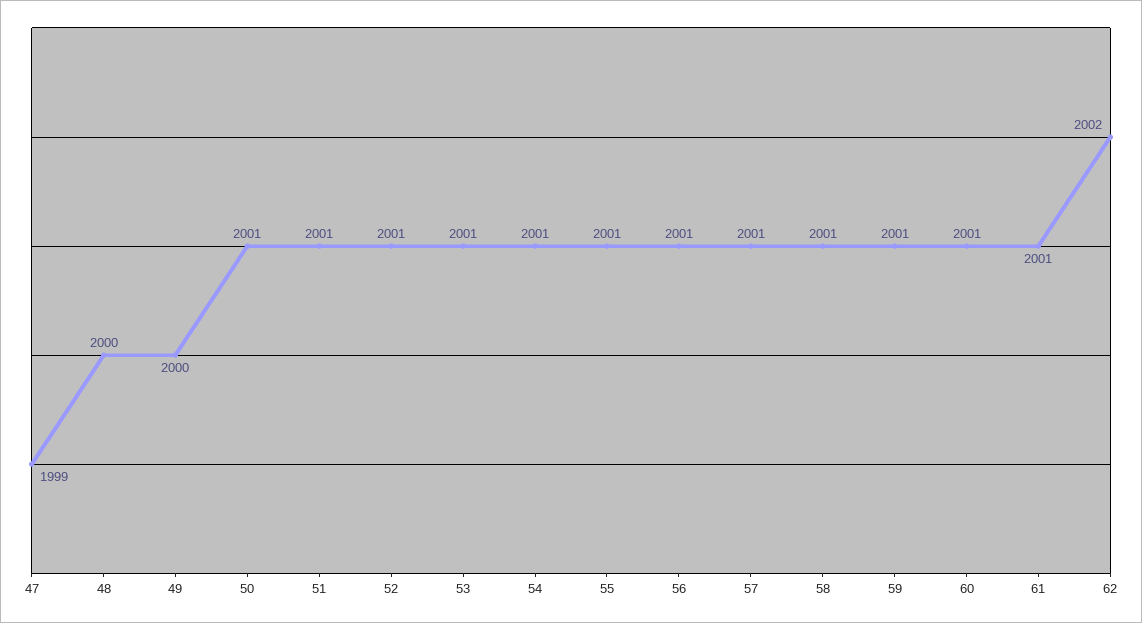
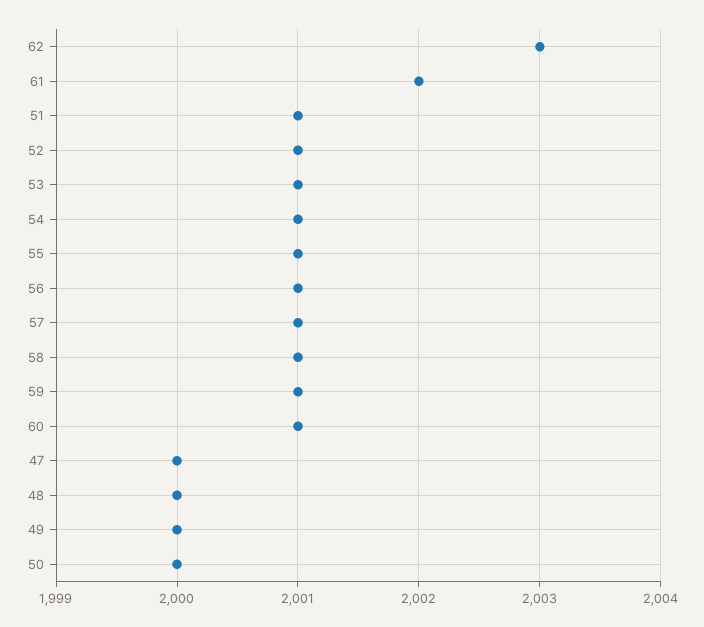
  {
-   "47": 1999,
+   "47": 2000,
    "48": 2000,
    "49": 2000,
-   "50": 2001,
+   "50": 2000,
    "51": 2001,
    "52": 2001,
    "53": 2001,
    "54": 2001,
    "55": 2001,
    "56": 2001,
    "57": 2001,
    "58": 2001,
    "59": 2001,
    "60": 2001,
-   "61": 2001,
+   "61": 2002,
-   "62": 2002
+   "62": 2003
  }

